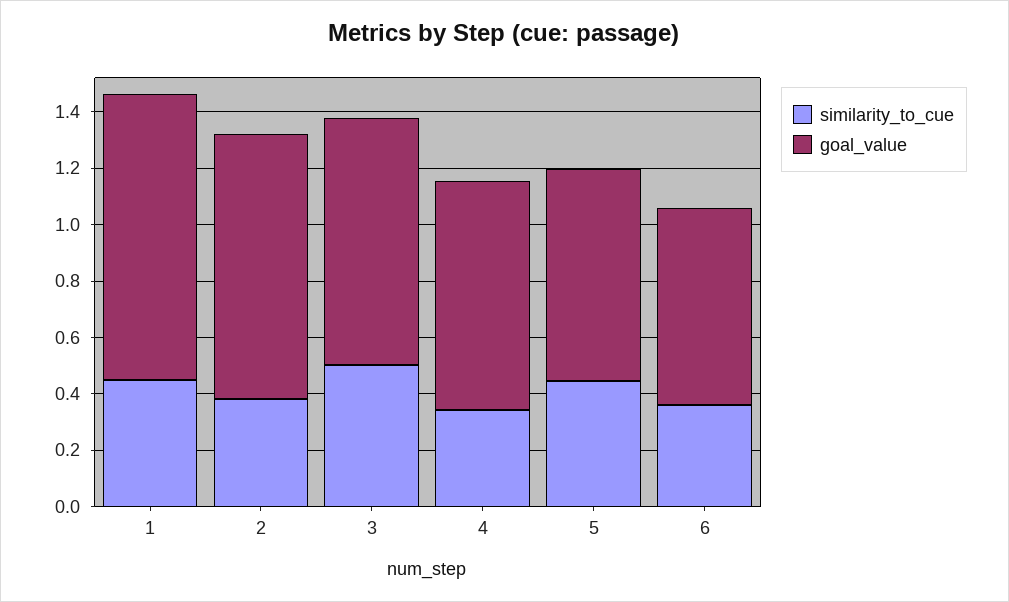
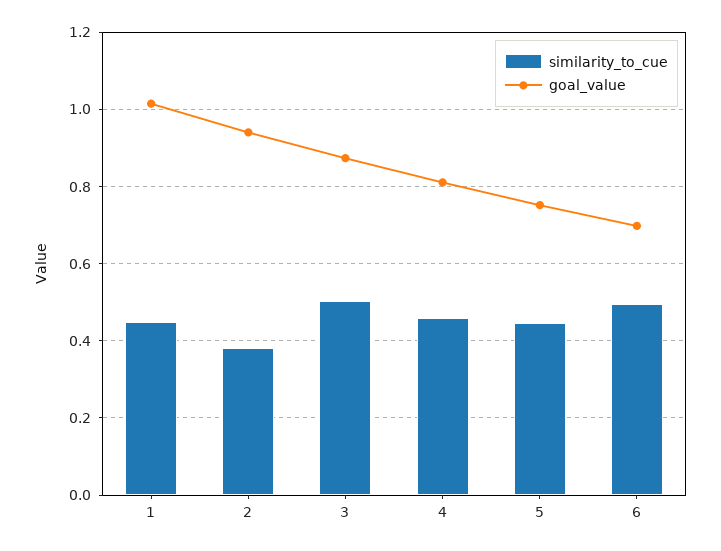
  {
    "similarity_to_cue": {
      "1": 0.44,
      "2": 0.38,
      "3": 0.5,
-     "4": 0.35,
+     "4": 0.46,
      "5": 0.44,
-     "6": 0.35
+     "6": 0.5
    },
    "goal_value": {
      "1": 1.02,
      "2": 0.94,
      "3": 0.88,
      "4": 0.82,
      "5": 0.76,
      "6": 0.7
    }
  }

